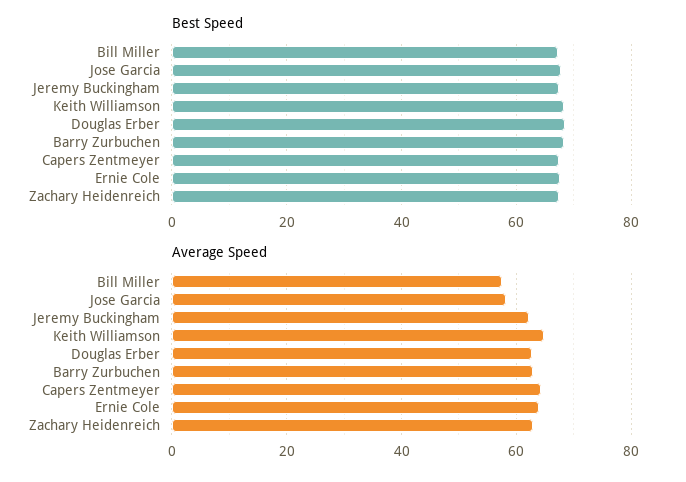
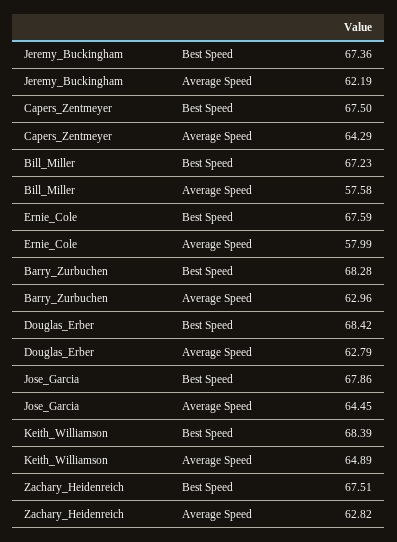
  {
    "Best Speed": {
      "Bill Miller": 67.23,
      "Jose Garcia": 67.86,
      "Jeremy Buckingham": 67.36,
      "Keith Williamson": 68.39,
      "Douglas Erber": 68.42,
      "Barry Zurbuchen": 68.28,
      "Capers Zentmeyer": 67.5,
      "Ernie Cole": 67.59,
      "Zachary Heidenreich": 67.51
    },
    "Average Speed": {
      "Bill Miller": 57.58,
-     "Jose Garcia": 58,
+     "Jose Garcia": 64.45,
      "Jeremy Buckingham": 62.19,
      "Keith Williamson": 64.89,
      "Douglas Erber": 62.79,
      "Barry Zurbuchen": 62.96,
      "Capers Zentmeyer": 64.29,
-     "Ernie Cole": 64,
+     "Ernie Cole": 57.99,
      "Zachary Heidenreich": 62.82
    }
  }

